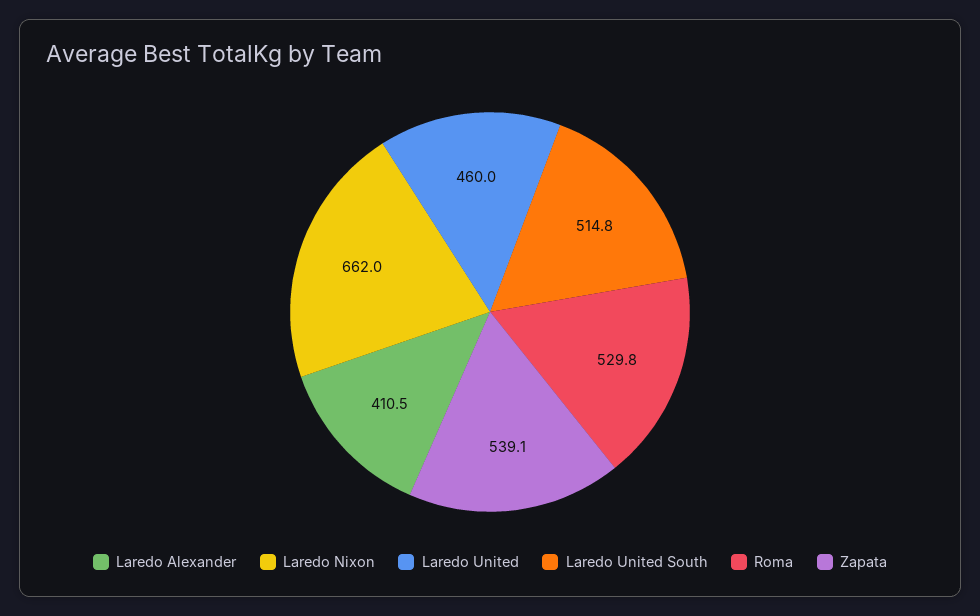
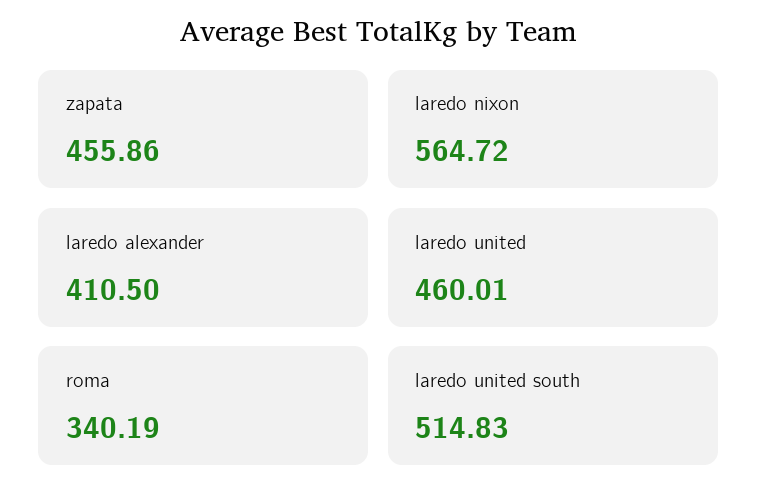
  {
    "Laredo Alexander": 410.5,
-   "Laredo Nixon": 662,
+   "Laredo Nixon": 564.72,
    "Laredo United": 460.01,
    "Laredo United South": 514.83,
-   "Roma": 529.8,
+   "Roma": 340.19,
-   "Zapata": 539.1
+   "Zapata": 455.86
  }

